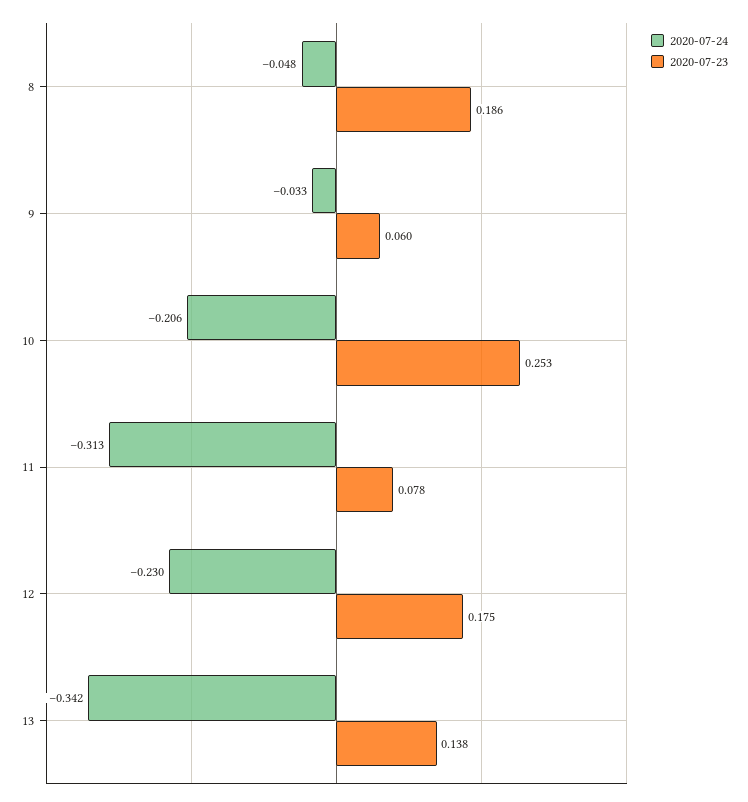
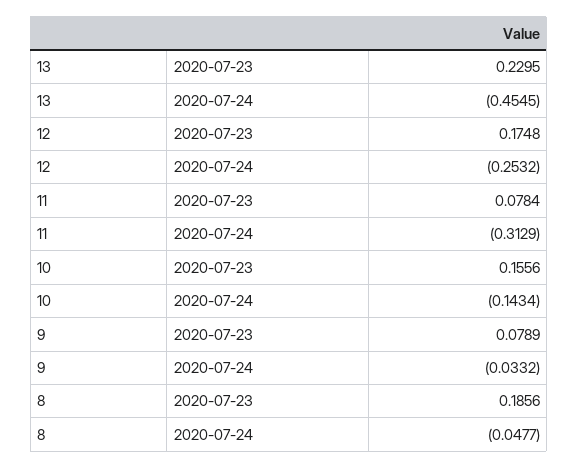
  {
    "2020-07-24": {
      "8": -0.0477,
      "9": -0.0332,
-     "10": -0.206,
+     "10": -0.1434,
      "11": -0.3129,
-     "12": -0.23,
+     "12": -0.2532,
-     "13": -0.342
+     "13": -0.4545
    },
    "2020-07-23": {
      "8": 0.1856,
-     "9": 0.06,
+     "9": 0.0789,
-     "10": 0.253,
+     "10": 0.1556,
      "11": 0.0784,
      "12": 0.1748,
-     "13": 0.138
+     "13": 0.2295
    }
  }

